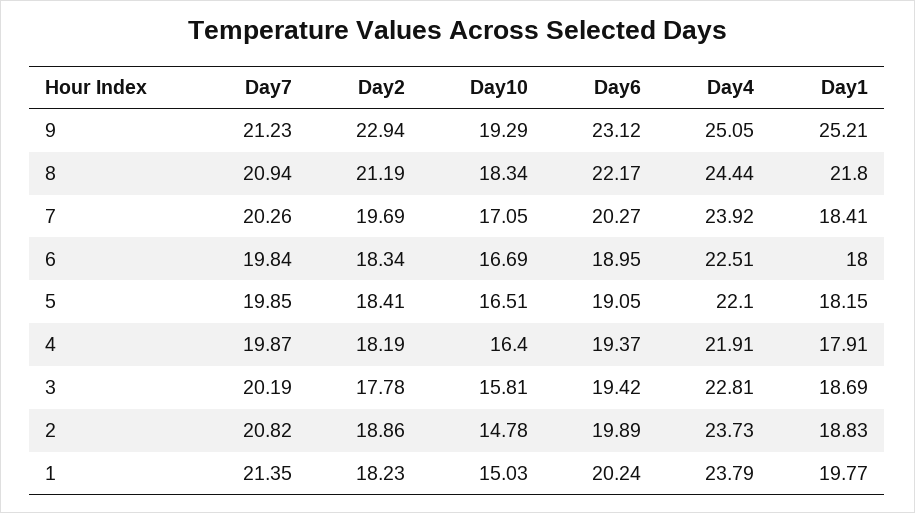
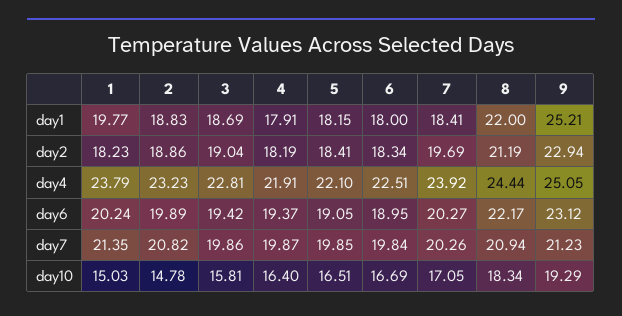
  {
    "Day7": {
      "9": 21.23,
      "8": 20.94,
      "7": 20.26,
      "6": 19.84,
      "5": 19.85,
      "4": 19.87,
-     "3": 20.19,
+     "3": 19.86,
      "2": 20.82,
      "1": 21.35
    },
    "Day2": {
      "9": 22.94,
      "8": 21.19,
      "7": 19.69,
      "6": 18.34,
      "5": 18.41,
      "4": 18.19,
-     "3": 17.78,
+     "3": 19.04,
      "2": 18.86,
      "1": 18.23
    },
    "Day10": {
      "9": 19.29,
      "8": 18.34,
      "7": 17.05,
      "6": 16.69,
      "5": 16.51,
      "4": 16.4,
      "3": 15.81,
      "2": 14.78,
      "1": 15.03
    },
    "Day6": {
      "9": 23.12,
      "8": 22.17,
      "7": 20.27,
      "6": 18.95,
      "5": 19.05,
      "4": 19.37,
      "3": 19.42,
      "2": 19.89,
      "1": 20.24
    },
    "Day4": {
      "9": 25.05,
      "8": 24.44,
      "7": 23.92,
      "6": 22.51,
      "5": 22.1,
      "4": 21.91,
      "3": 22.81,
-     "2": 23.73,
+     "2": 23.23,
      "1": 23.79
    },
    "Day1": {
      "9": 25.21,
-     "8": 21.8,
+     "8": 22,
      "7": 18.41,
      "6": 18,
      "5": 18.15,
      "4": 17.91,
      "3": 18.69,
      "2": 18.83,
      "1": 19.77
    }
  }

